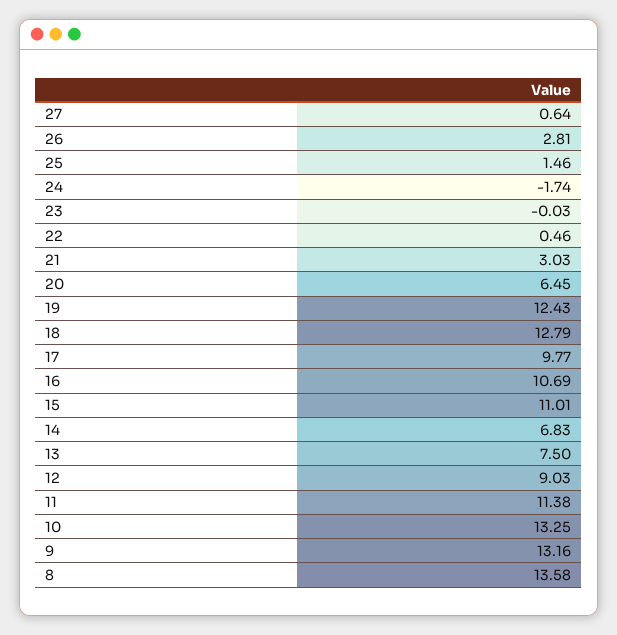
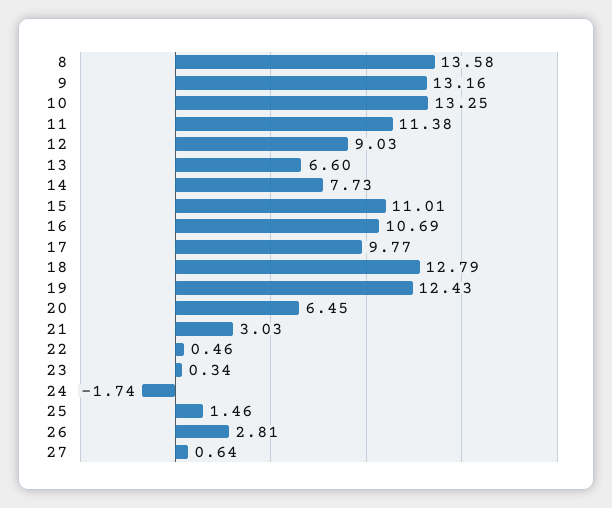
  {
    "27": 0.64,
    "26": 2.81,
    "25": 1.46,
    "24": -1.74,
-   "23": -0.03,
+   "23": 0.34,
    "22": 0.46,
    "21": 3.03,
    "20": 6.45,
    "19": 12.43,
    "18": 12.79,
    "17": 9.77,
    "16": 10.69,
    "15": 11.01,
-   "14": 6.83,
+   "14": 7.73,
-   "13": 7.5,
+   "13": 6.6,
    "12": 9.03,
    "11": 11.38,
    "10": 13.25,
    "9": 13.16,
    "8": 13.58
  }

